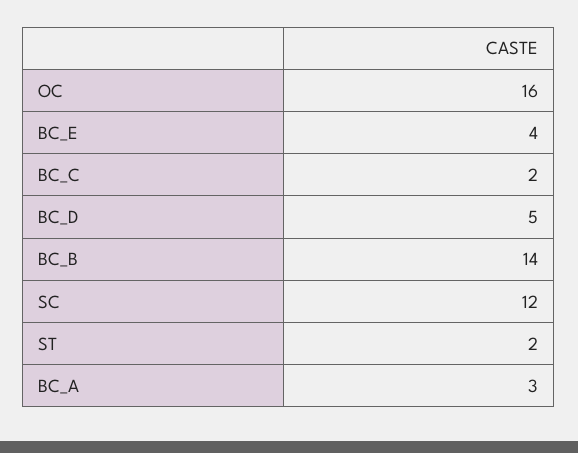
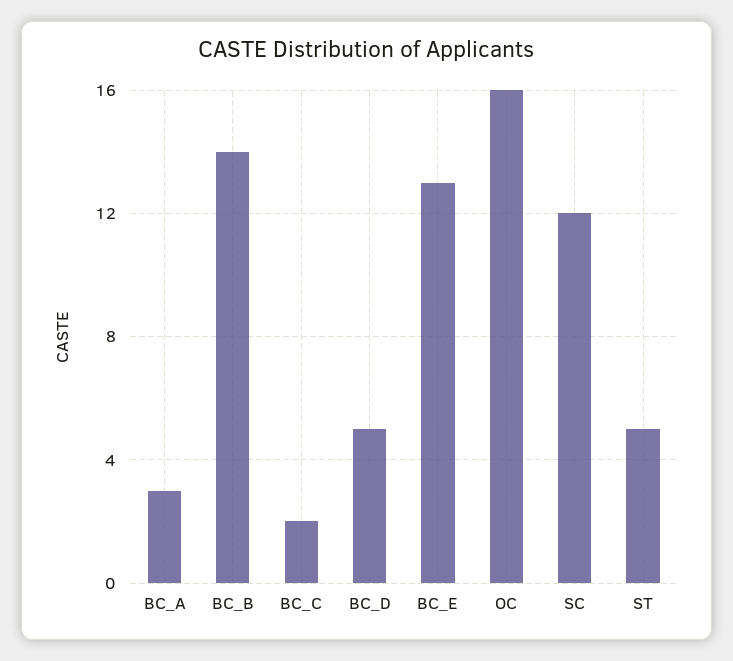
  {
    "OC": 16,
-   "BC_E": 4,
+   "BC_E": 13,
    "BC_C": 2,
    "BC_D": 5,
    "BC_B": 14,
    "SC": 12,
-   "ST": 2,
+   "ST": 5,
    "BC_A": 3
  }

